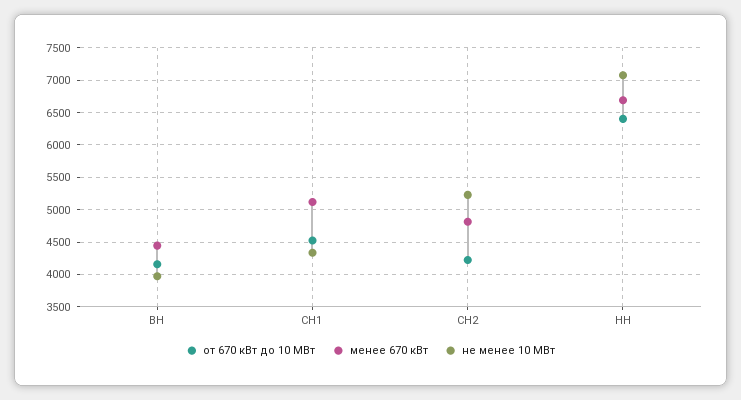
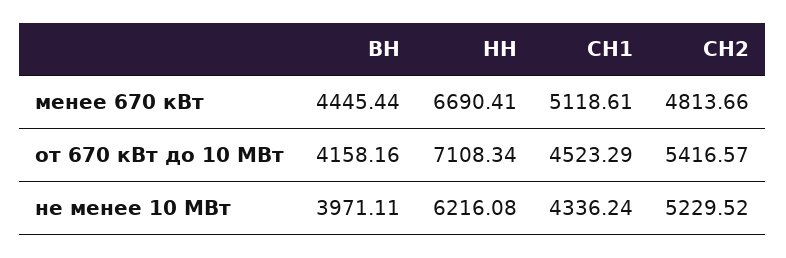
  {
    "от 670 кВт до 10 МВт": {
      "ВН": 4158.16,
      "СН1": 4523.29,
-     "СН2": 4200,
+     "СН2": 5416.57,
-     "НН": 6400
+     "НН": 7108.34
    },
    "менее 670 кВт": {
      "ВН": 4445.44,
      "СН1": 5118.61,
      "СН2": 4813.66,
      "НН": 6690.41
    },
    "не менее 10 МВт": {
      "ВН": 3971.11,
      "СН1": 4336.24,
      "СН2": 5229.52,
-     "НН": 7100
+     "НН": 6216.08
    }
  }

